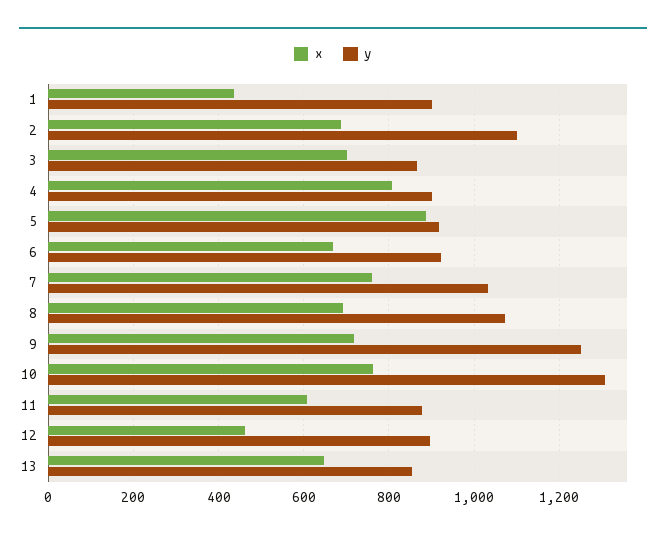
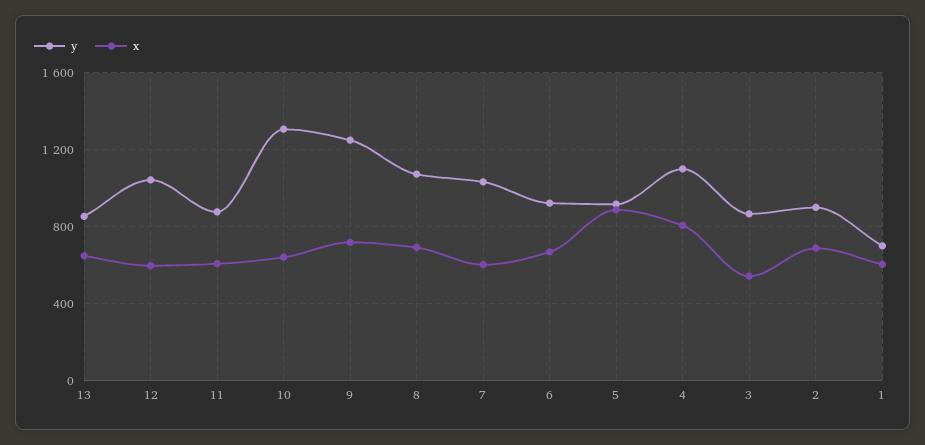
  {
    "x": {
-     "1": 440,
+     "1": 600,
      "2": 680,
-     "3": 700,
+     "3": 550,
      "4": 800,
      "5": 880,
      "6": 660,
-     "7": 760,
+     "7": 600,
      "8": 700,
      "9": 720,
-     "10": 760,
+     "10": 650,
      "11": 600,
-     "12": 460,
+     "12": 600,
      "13": 640
    },
    "y": {
-     "1": 900,
+     "1": 700,
-     "2": 1100,
+     "2": 900,
      "3": 860,
-     "4": 900,
+     "4": 1100,
      "5": 920,
      "6": 920,
      "7": 1040,
      "8": 1080,
      "9": 1260,
      "10": 1300,
      "11": 880,
-     "12": 900,
+     "12": 1050,
      "13": 860
    }
  }

